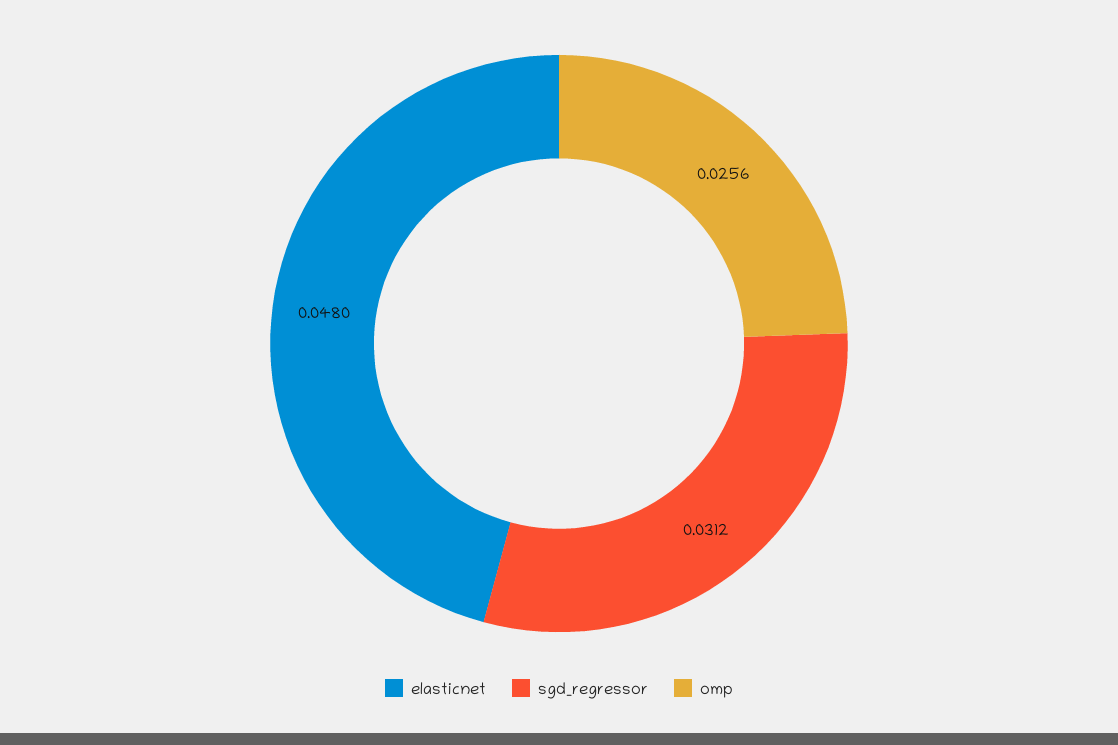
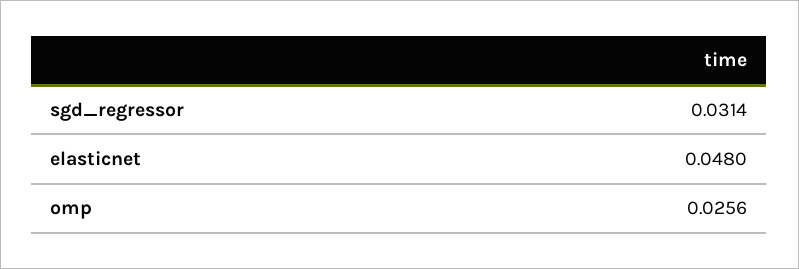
  {
    "elasticnet": 0.048,
-   "sgd_regressor": 0.0312,
+   "sgd_regressor": 0.0314,
    "omp": 0.0256
  }

